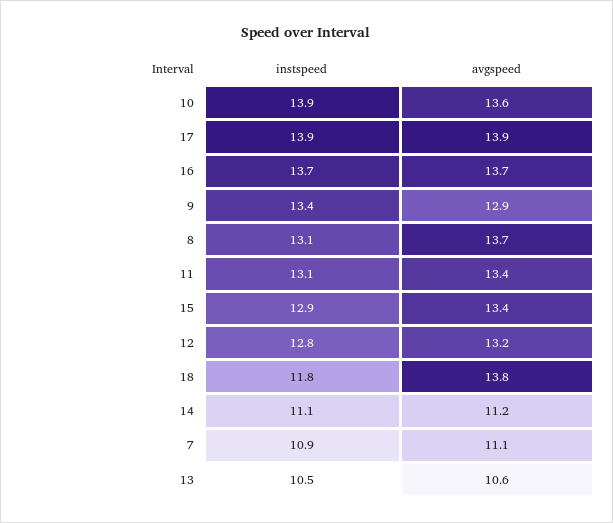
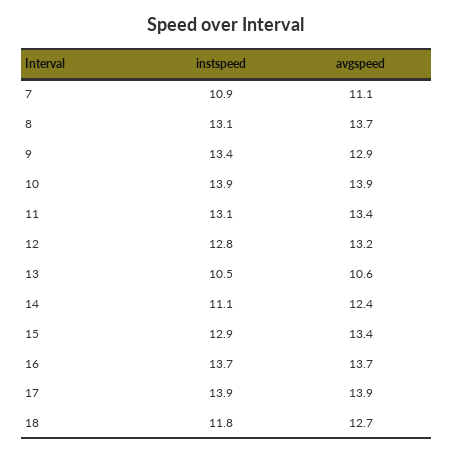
  {
    "instspeed": {
      "10": 13.9,
      "17": 13.9,
      "16": 13.7,
      "9": 13.4,
      "8": 13.1,
      "11": 13.1,
      "15": 12.9,
      "12": 12.8,
      "18": 11.8,
      "14": 11.1,
      "7": 10.9,
      "13": 10.5
    },
    "avgspeed": {
-     "10": 13.6,
+     "10": 13.9,
      "17": 13.9,
      "16": 13.7,
      "9": 12.9,
      "8": 13.7,
      "11": 13.4,
      "15": 13.4,
      "12": 13.2,
-     "18": 13.8,
+     "18": 12.7,
-     "14": 11.2,
+     "14": 12.4,
      "7": 11.1,
      "13": 10.6
    }
  }

